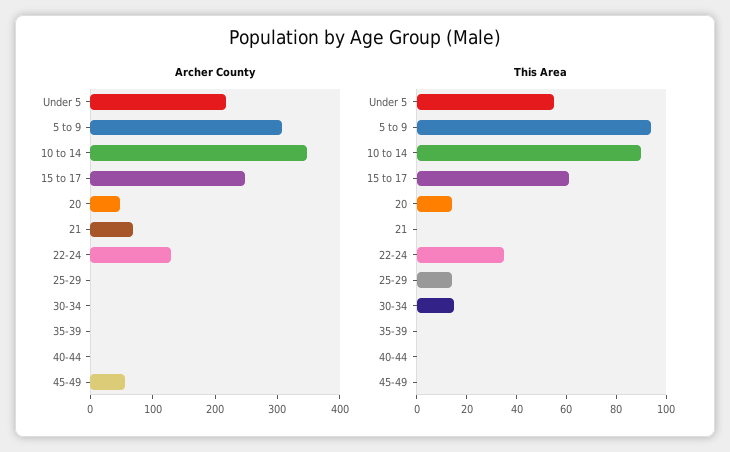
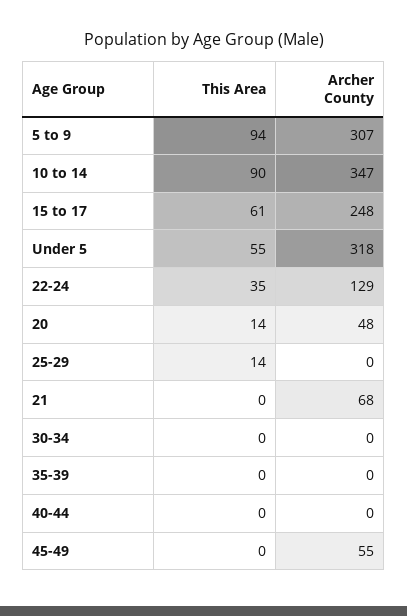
  {
    "Archer County": {
-     "Under 5": 220,
+     "Under 5": 318,
      "5 to 9": 307,
      "10 to 14": 347,
      "15 to 17": 248,
      "20": 48,
      "21": 68,
      "22-24": 129,
      "25-29": 0,
      "30-34": 0,
      "35-39": 0,
      "40-44": 0,
      "45-49": 55
    },
    "This Area": {
      "Under 5": 55,
      "5 to 9": 94,
      "10 to 14": 90,
      "15 to 17": 61,
      "20": 14,
      "21": 0,
      "22-24": 35,
      "25-29": 14,
-     "30-34": 15,
+     "30-34": 0,
      "35-39": 0,
      "40-44": 0,
      "45-49": 0
    }
  }

